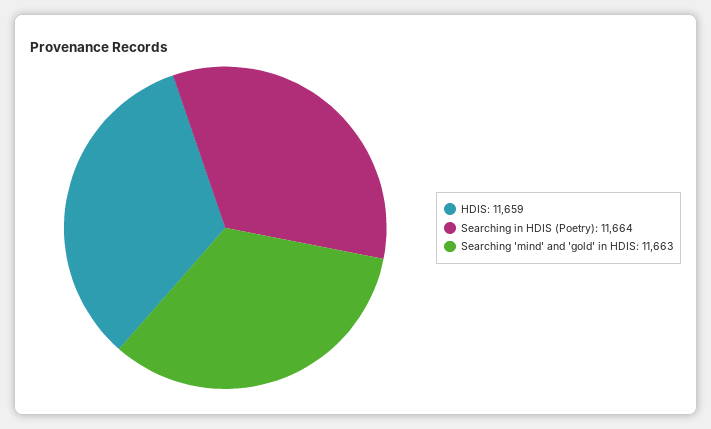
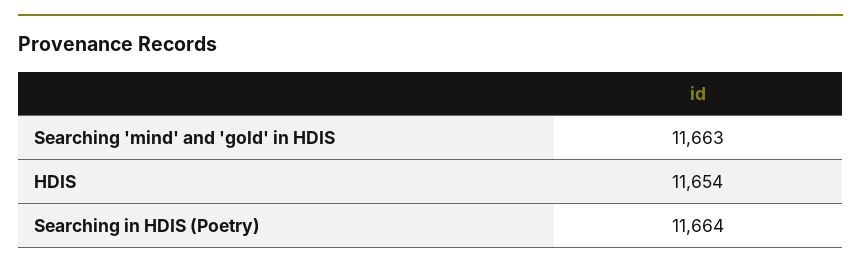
  {
-   "HDIS": 11659,
+   "HDIS": 11654,
    "Searching in HDIS (Poetry)": 11664,
    "Searching 'mind' and 'gold' in HDIS": 11663
  }

